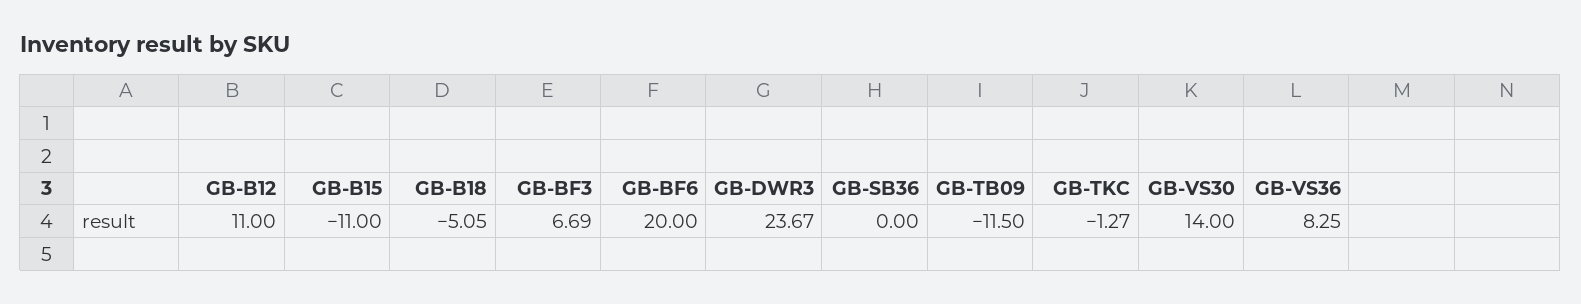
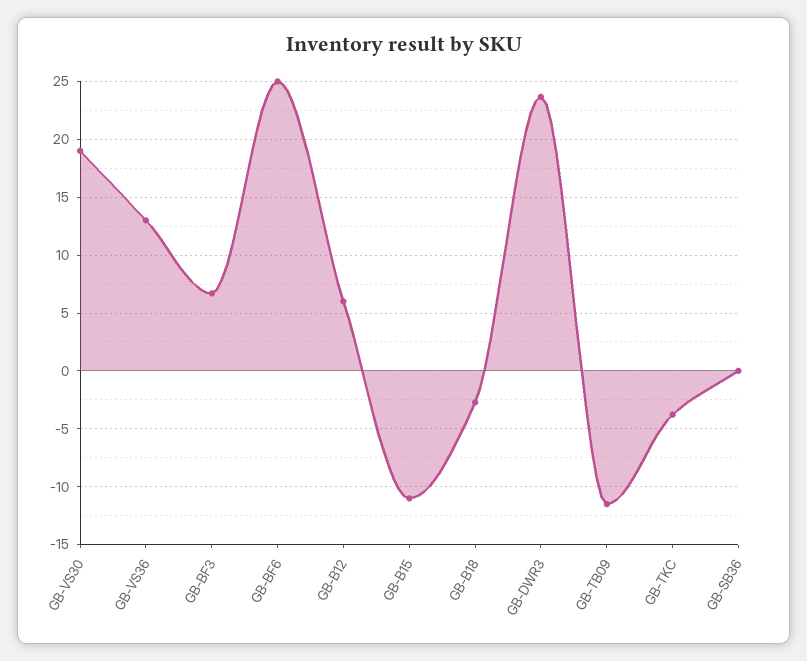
  {
-   "GB-B12": 11,
+   "GB-B12": 6,
    "GB-B15": -11,
-   "GB-B18": -5.05,
+   "GB-B18": -3,
    "GB-BF3": 6.69,
-   "GB-BF6": 20,
+   "GB-BF6": 25,
    "GB-DWR3": 23.67,
    "GB-SB36": 0,
    "GB-TB09": -11.5,
-   "GB-TKC": -1.27,
+   "GB-TKC": -4,
-   "GB-VS30": 14,
+   "GB-VS30": 19,
-   "GB-VS36": 8.25
+   "GB-VS36": 13
  }

